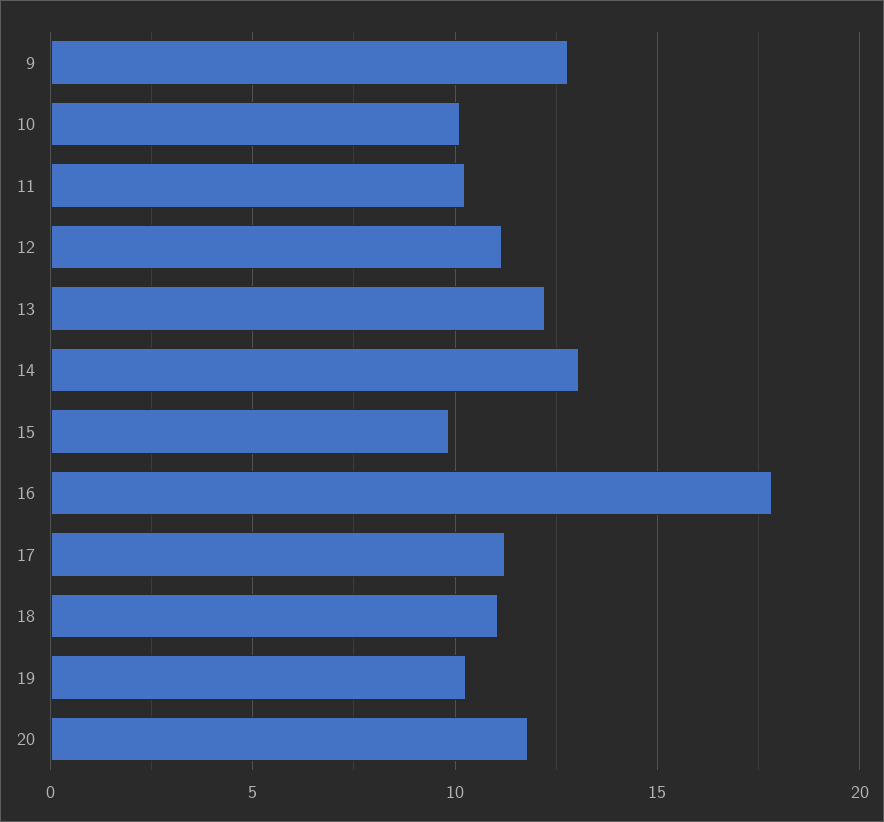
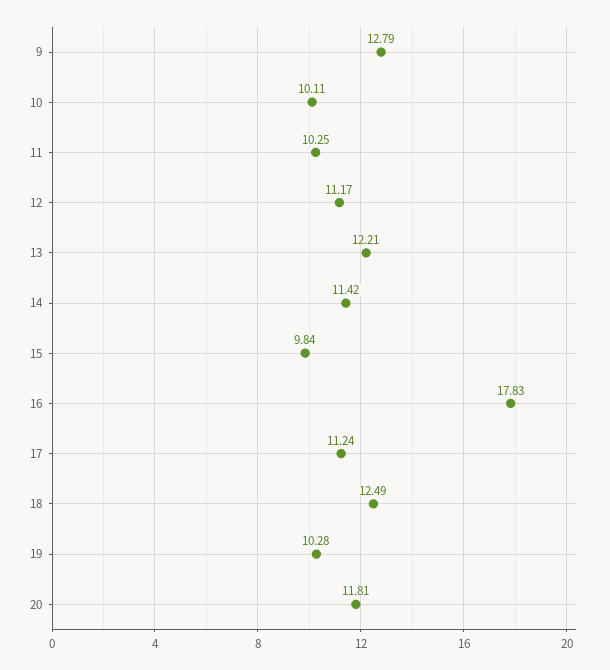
  {
    "9": 12.79,
    "10": 10.11,
    "11": 10.25,
    "12": 11.17,
    "13": 12.21,
-   "14": 13,
+   "14": 11.42,
    "15": 9.84,
    "16": 17.83,
    "17": 11.24,
-   "18": 11,
+   "18": 12.49,
    "19": 10.28,
    "20": 11.81
  }

